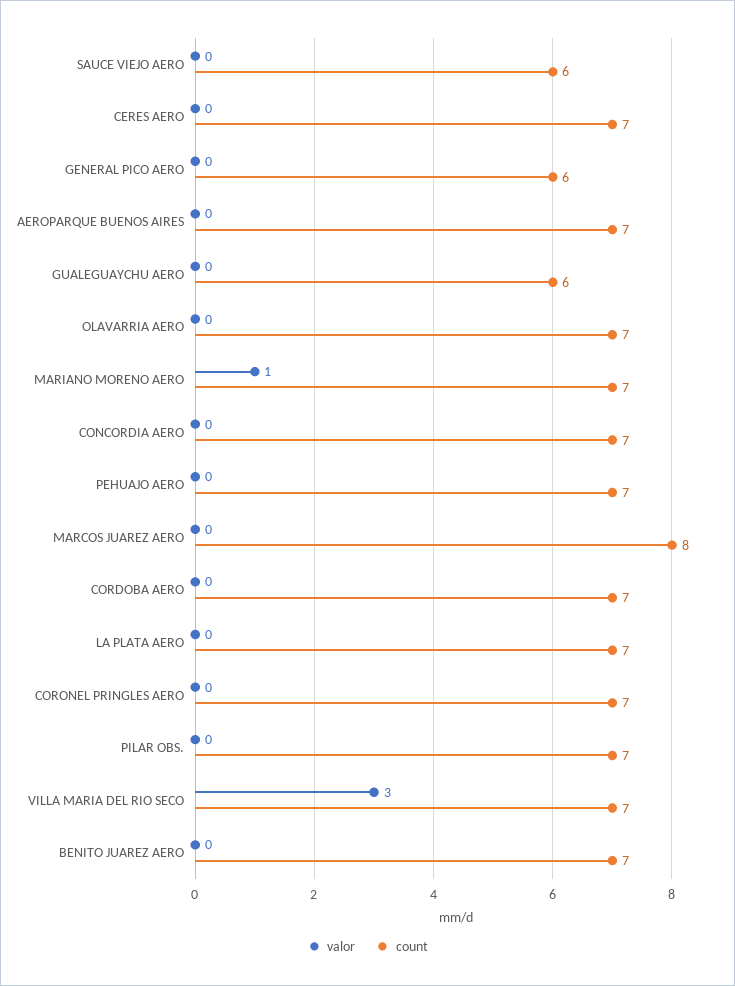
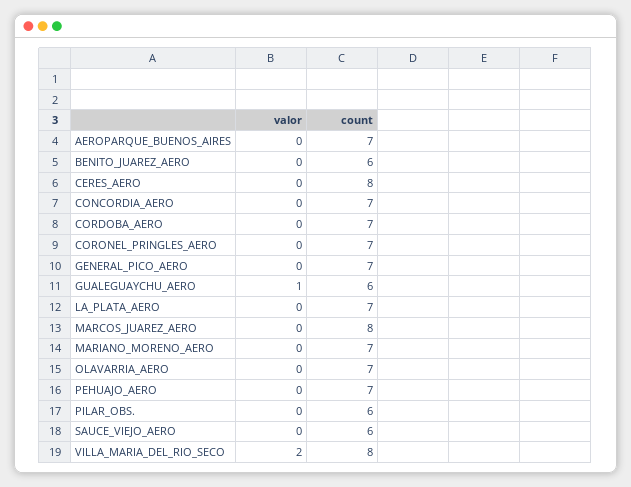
  {
    "valor": {
      "SAUCE VIEJO AERO": 0,
      "CERES AERO": 0,
      "GENERAL PICO AERO": 0,
      "AEROPARQUE BUENOS AIRES": 0,
-     "GUALEGUAYCHU AERO": 0,
+     "GUALEGUAYCHU AERO": 1,
      "OLAVARRIA AERO": 0,
-     "MARIANO MORENO AERO": 1,
+     "MARIANO MORENO AERO": 0,
      "CONCORDIA AERO": 0,
      "PEHUAJO AERO": 0,
      "MARCOS JUAREZ AERO": 0,
      "CORDOBA AERO": 0,
      "LA PLATA AERO": 0,
      "CORONEL PRINGLES AERO": 0,
      "PILAR OBS.": 0,
-     "VILLA MARIA DEL RIO SECO": 3,
+     "VILLA MARIA DEL RIO SECO": 2,
      "BENITO JUAREZ AERO": 0
    },
    "count": {
      "SAUCE VIEJO AERO": 6,
-     "CERES AERO": 7,
+     "CERES AERO": 8,
-     "GENERAL PICO AERO": 6,
+     "GENERAL PICO AERO": 7,
      "AEROPARQUE BUENOS AIRES": 7,
      "GUALEGUAYCHU AERO": 6,
      "OLAVARRIA AERO": 7,
      "MARIANO MORENO AERO": 7,
      "CONCORDIA AERO": 7,
      "PEHUAJO AERO": 7,
      "MARCOS JUAREZ AERO": 8,
      "CORDOBA AERO": 7,
      "LA PLATA AERO": 7,
      "CORONEL PRINGLES AERO": 7,
-     "PILAR OBS.": 7,
+     "PILAR OBS.": 6,
-     "VILLA MARIA DEL RIO SECO": 7,
+     "VILLA MARIA DEL RIO SECO": 8,
-     "BENITO JUAREZ AERO": 7
+     "BENITO JUAREZ AERO": 6
    }
  }

